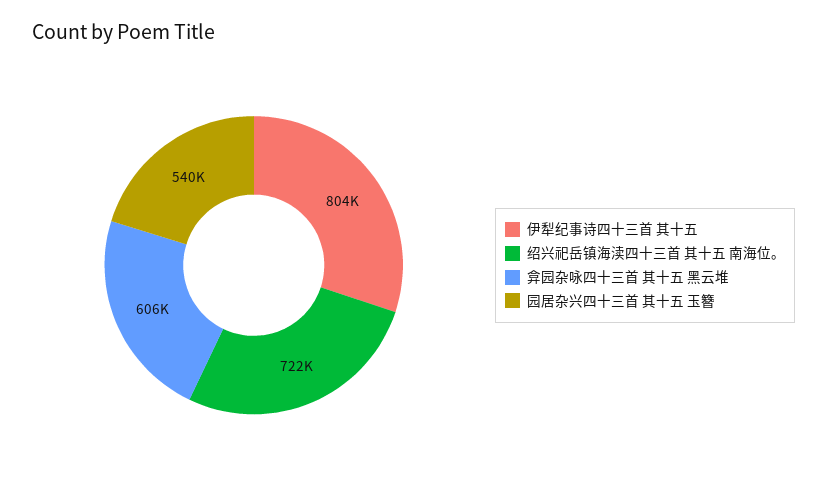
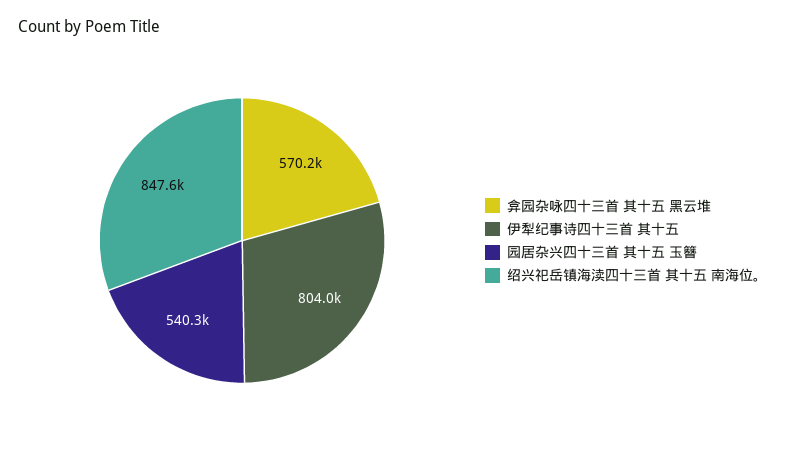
  {
    "伊犁纪事诗四十三首 其十五": 804000,
-   "绍兴祀岳镇海渎四十三首 其十五 南海位。": 722000,
+   "绍兴祀岳镇海渎四十三首 其十五 南海位。": 847600,
-   "弇园杂咏四十三首 其十五 黑云堆": 606000,
+   "弇园杂咏四十三首 其十五 黑云堆": 570200,
    "园居杂兴四十三首 其十五 玉簪": 540300
  }

